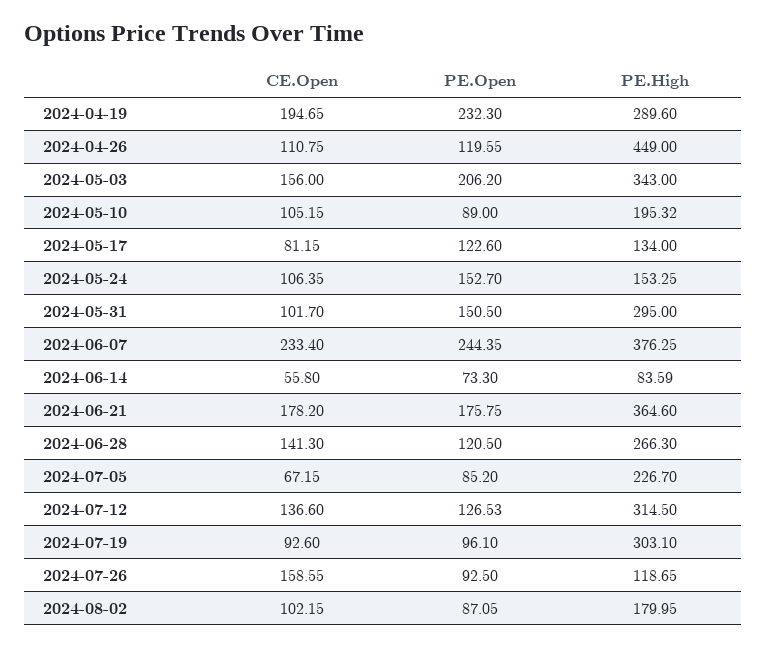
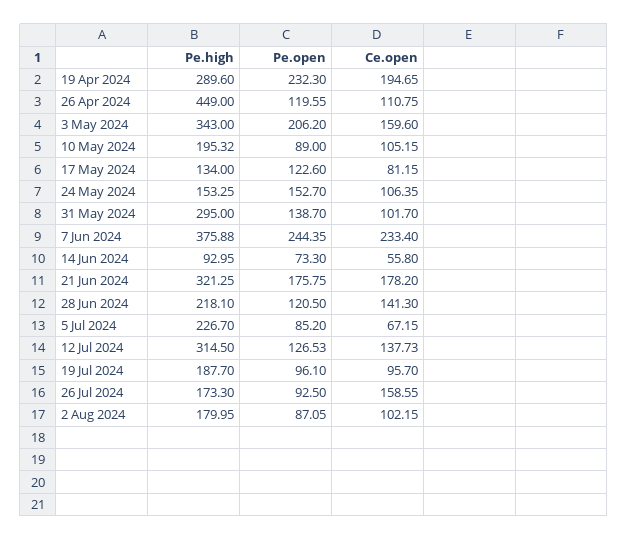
  {
    "CE.Open": {
      "2024-04-19": 194.65,
      "2024-04-26": 110.75,
-     "2024-05-03": 156,
+     "2024-05-03": 159.6,
      "2024-05-10": 105.15,
      "2024-05-17": 81.15,
      "2024-05-24": 106.35,
      "2024-05-31": 101.7,
      "2024-06-07": 233.4,
      "2024-06-14": 55.8,
      "2024-06-21": 178.2,
      "2024-06-28": 141.3,
      "2024-07-05": 67.15,
-     "2024-07-12": 136.6,
+     "2024-07-12": 137.73,
-     "2024-07-19": 92.6,
+     "2024-07-19": 95.7,
      "2024-07-26": 158.55,
      "2024-08-02": 102.15
    },
    "PE.Open": {
      "2024-04-19": 232.3,
      "2024-04-26": 119.55,
      "2024-05-03": 206.2,
      "2024-05-10": 89,
      "2024-05-17": 122.6,
      "2024-05-24": 152.7,
-     "2024-05-31": 150.5,
+     "2024-05-31": 138.7,
      "2024-06-07": 244.35,
      "2024-06-14": 73.3,
      "2024-06-21": 175.75,
      "2024-06-28": 120.5,
      "2024-07-05": 85.2,
      "2024-07-12": 126.53,
      "2024-07-19": 96.1,
      "2024-07-26": 92.5,
      "2024-08-02": 87.05
    },
    "PE.High": {
      "2024-04-19": 289.6,
      "2024-04-26": 449,
      "2024-05-03": 343,
      "2024-05-10": 195.32,
      "2024-05-17": 134,
      "2024-05-24": 153.25,
      "2024-05-31": 295,
-     "2024-06-07": 376.25,
+     "2024-06-07": 375.88,
-     "2024-06-14": 83.59,
+     "2024-06-14": 92.95,
-     "2024-06-21": 364.6,
+     "2024-06-21": 321.25,
-     "2024-06-28": 266.3,
+     "2024-06-28": 218.1,
      "2024-07-05": 226.7,
      "2024-07-12": 314.5,
-     "2024-07-19": 303.1,
+     "2024-07-19": 187.7,
-     "2024-07-26": 118.65,
+     "2024-07-26": 173.3,
      "2024-08-02": 179.95
    }
  }

